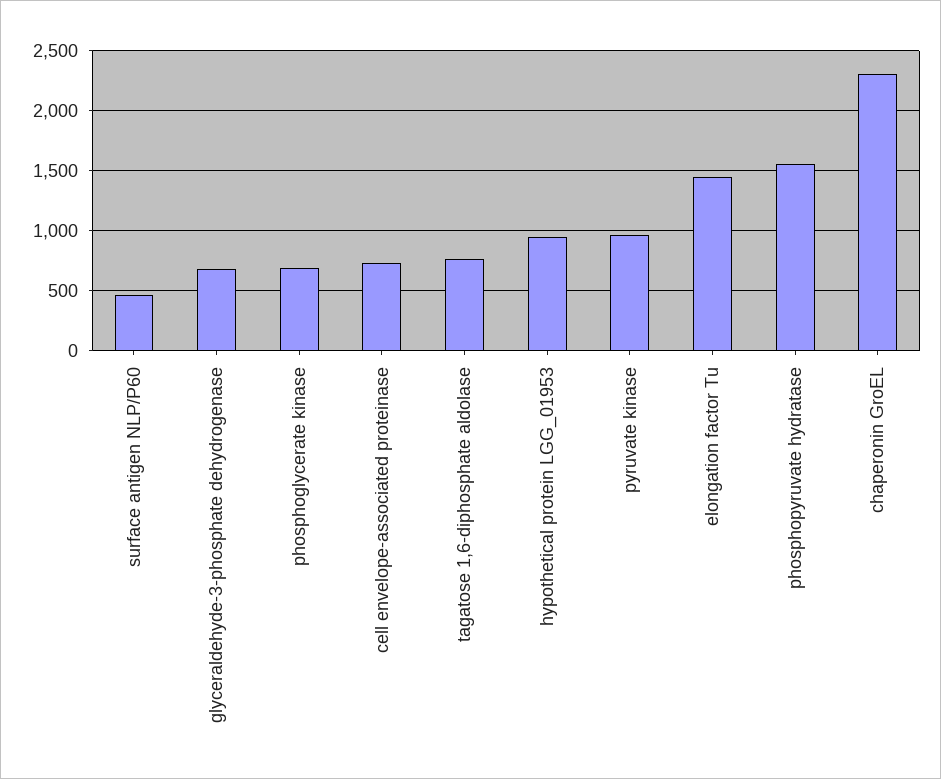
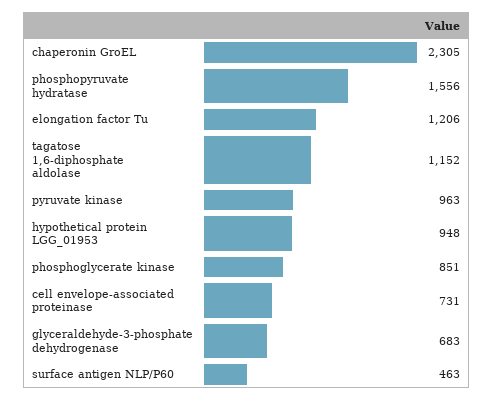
  {
    "surface antigen NLP/P60": 463,
    "glyceraldehyde-3-phosphate dehydrogenase": 683,
-   "phosphoglycerate kinase": 700,
+   "phosphoglycerate kinase": 851,
    "cell envelope-associated proteinase": 731,
-   "tagatose 1,6-diphosphate aldolase": 750,
+   "tagatose 1,6-diphosphate aldolase": 1152,
    "hypothetical protein LGG_01953": 948,
    "pyruvate kinase": 963,
-   "elongation factor Tu": 1450,
+   "elongation factor Tu": 1206,
    "phosphopyruvate hydratase": 1556,
    "chaperonin GroEL": 2305
  }

